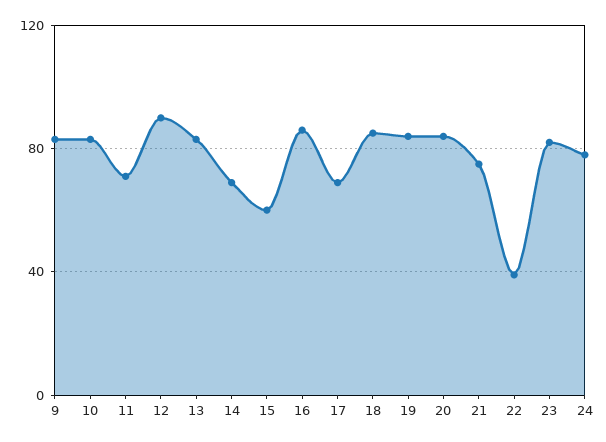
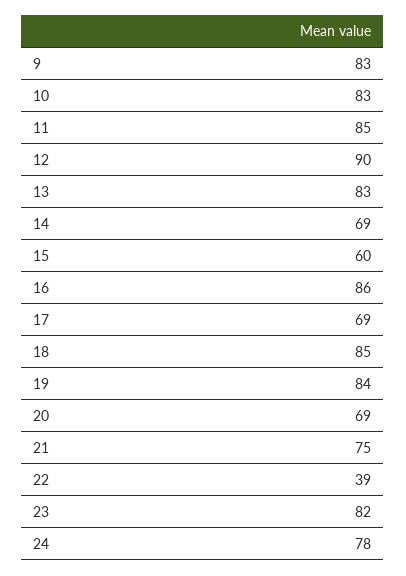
  {
    "9": 83,
    "10": 83,
-   "11": 70,
+   "11": 85,
    "12": 90,
    "13": 83,
    "14": 69,
    "15": 60,
    "16": 86,
    "17": 69,
    "18": 85,
    "19": 84,
-   "20": 85,
+   "20": 69,
    "21": 75,
    "22": 39,
    "23": 82,
    "24": 78
  }

